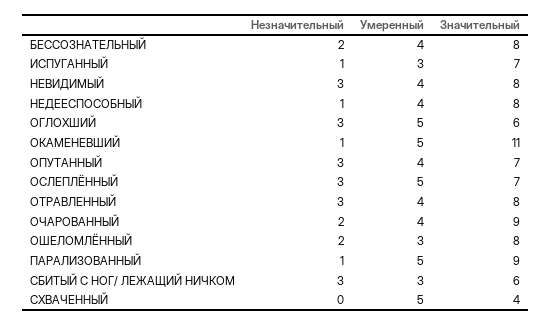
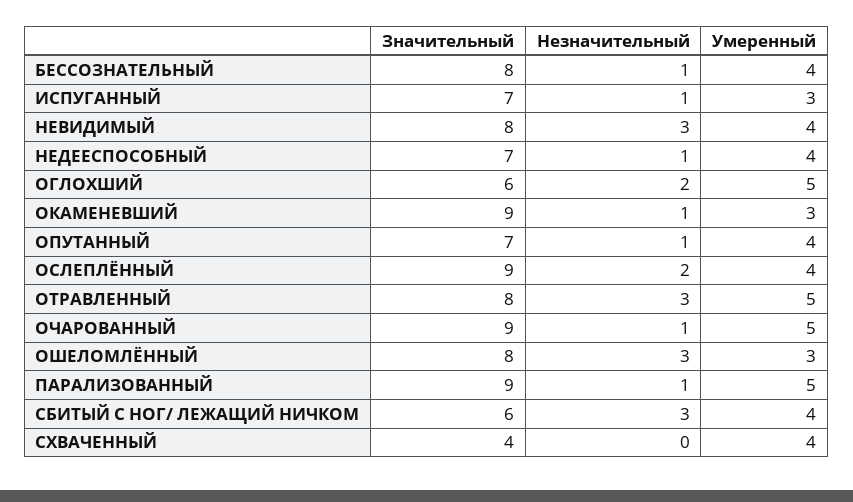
  {
    "Незначительный": {
-     "БЕССОЗНАТЕЛЬНЫЙ": 2,
+     "БЕССОЗНАТЕЛЬНЫЙ": 1,
      "ИСПУГАННЫЙ": 1,
      "НЕВИДИМЫЙ": 3,
      "НЕДЕЕСПОСОБНЫЙ": 1,
-     "ОГЛОХШИЙ": 3,
+     "ОГЛОХШИЙ": 2,
      "ОКАМЕНЕВШИЙ": 1,
-     "ОПУТАННЫЙ": 3,
+     "ОПУТАННЫЙ": 1,
-     "ОСЛЕПЛЁННЫЙ": 3,
+     "ОСЛЕПЛЁННЫЙ": 2,
      "ОТРАВЛЕННЫЙ": 3,
-     "ОЧАРОВАННЫЙ": 2,
+     "ОЧАРОВАННЫЙ": 1,
-     "ОШЕЛОМЛЁННЫЙ": 2,
+     "ОШЕЛОМЛЁННЫЙ": 3,
      "ПАРАЛИЗОВАННЫЙ": 1,
      "СБИТЫЙ С НОГ/ ЛЕЖАЩИЙ НИЧКОМ": 3,
      "СХВАЧЕННЫЙ": 0
    },
    "Умеренный": {
      "БЕССОЗНАТЕЛЬНЫЙ": 4,
      "ИСПУГАННЫЙ": 3,
      "НЕВИДИМЫЙ": 4,
      "НЕДЕЕСПОСОБНЫЙ": 4,
      "ОГЛОХШИЙ": 5,
-     "ОКАМЕНЕВШИЙ": 5,
+     "ОКАМЕНЕВШИЙ": 3,
      "ОПУТАННЫЙ": 4,
-     "ОСЛЕПЛЁННЫЙ": 5,
+     "ОСЛЕПЛЁННЫЙ": 4,
-     "ОТРАВЛЕННЫЙ": 4,
+     "ОТРАВЛЕННЫЙ": 5,
-     "ОЧАРОВАННЫЙ": 4,
+     "ОЧАРОВАННЫЙ": 5,
      "ОШЕЛОМЛЁННЫЙ": 3,
      "ПАРАЛИЗОВАННЫЙ": 5,
-     "СБИТЫЙ С НОГ/ ЛЕЖАЩИЙ НИЧКОМ": 3,
+     "СБИТЫЙ С НОГ/ ЛЕЖАЩИЙ НИЧКОМ": 4,
-     "СХВАЧЕННЫЙ": 5
+     "СХВАЧЕННЫЙ": 4
    },
    "Значительный": {
      "БЕССОЗНАТЕЛЬНЫЙ": 8,
      "ИСПУГАННЫЙ": 7,
      "НЕВИДИМЫЙ": 8,
-     "НЕДЕЕСПОСОБНЫЙ": 8,
+     "НЕДЕЕСПОСОБНЫЙ": 7,
      "ОГЛОХШИЙ": 6,
-     "ОКАМЕНЕВШИЙ": 11,
+     "ОКАМЕНЕВШИЙ": 9,
      "ОПУТАННЫЙ": 7,
-     "ОСЛЕПЛЁННЫЙ": 7,
+     "ОСЛЕПЛЁННЫЙ": 9,
      "ОТРАВЛЕННЫЙ": 8,
      "ОЧАРОВАННЫЙ": 9,
      "ОШЕЛОМЛЁННЫЙ": 8,
      "ПАРАЛИЗОВАННЫЙ": 9,
      "СБИТЫЙ С НОГ/ ЛЕЖАЩИЙ НИЧКОМ": 6,
      "СХВАЧЕННЫЙ": 4
    }
  }

